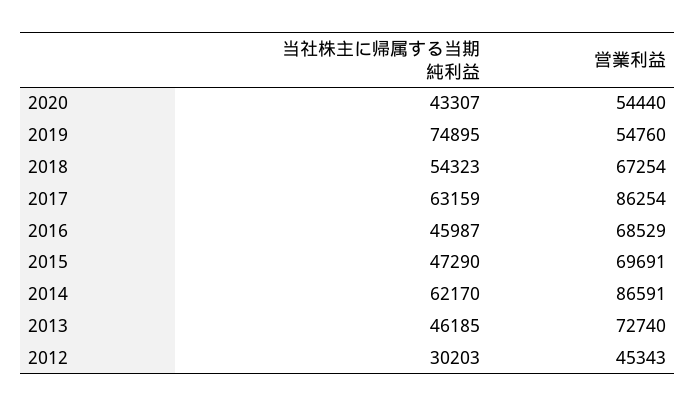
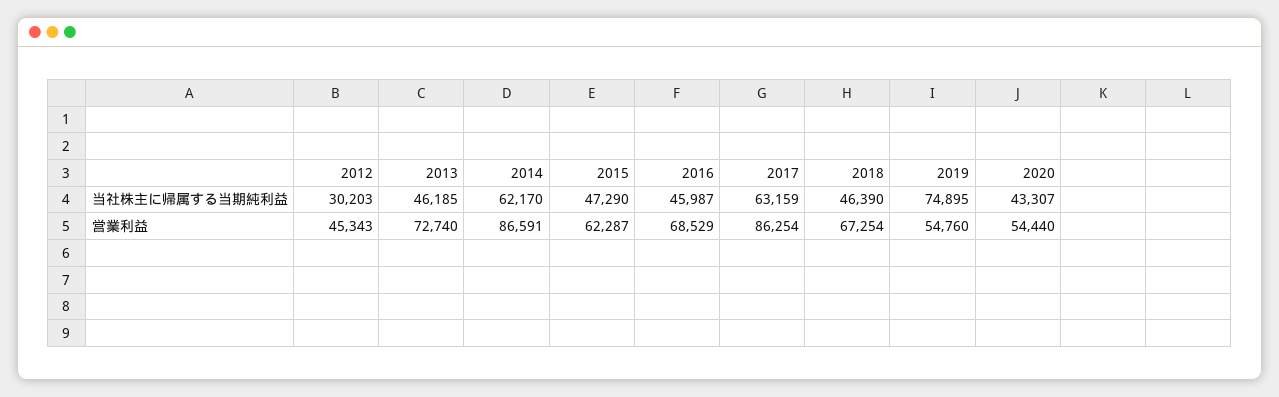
  {
    "当社株主に帰属する当期純利益": {
      "2020": 43307,
      "2019": 74895,
-     "2018": 54323,
+     "2018": 46390,
      "2017": 63159,
      "2016": 45987,
      "2015": 47290,
      "2014": 62170,
      "2013": 46185,
      "2012": 30203
    },
    "営業利益": {
      "2020": 54440,
      "2019": 54760,
      "2018": 67254,
      "2017": 86254,
      "2016": 68529,
-     "2015": 69691,
+     "2015": 62287,
      "2014": 86591,
      "2013": 72740,
      "2012": 45343
    }
  }

